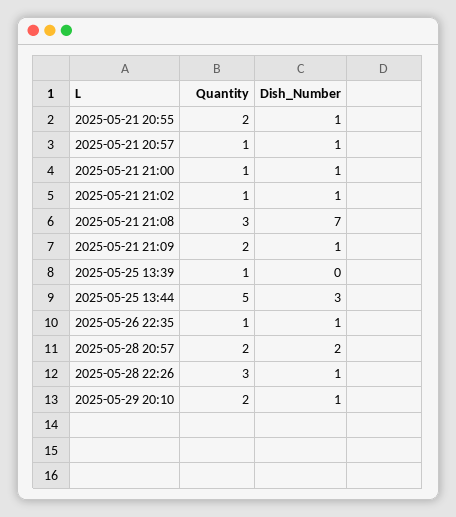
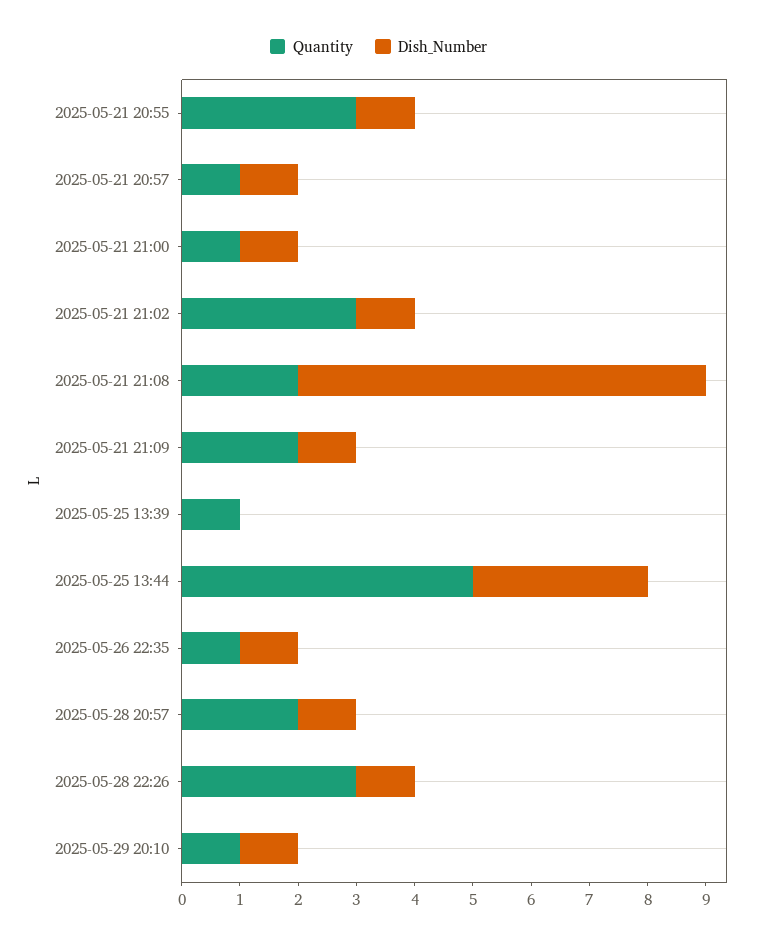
  {
    "Quantity": {
-     "2025-05-21 20:55": 2,
+     "2025-05-21 20:55": 3,
      "2025-05-21 20:57": 1,
      "2025-05-21 21:00": 1,
-     "2025-05-21 21:02": 1,
+     "2025-05-21 21:02": 3,
-     "2025-05-21 21:08": 3,
+     "2025-05-21 21:08": 2,
      "2025-05-21 21:09": 2,
      "2025-05-25 13:39": 1,
      "2025-05-25 13:44": 5,
      "2025-05-26 22:35": 1,
      "2025-05-28 20:57": 2,
      "2025-05-28 22:26": 3,
-     "2025-05-29 20:10": 2
+     "2025-05-29 20:10": 1
    },
    "Dish_Number": {
      "2025-05-21 20:55": 1,
      "2025-05-21 20:57": 1,
      "2025-05-21 21:00": 1,
      "2025-05-21 21:02": 1,
      "2025-05-21 21:08": 7,
      "2025-05-21 21:09": 1,
      "2025-05-25 13:39": 0,
      "2025-05-25 13:44": 3,
      "2025-05-26 22:35": 1,
-     "2025-05-28 20:57": 2,
+     "2025-05-28 20:57": 1,
      "2025-05-28 22:26": 1,
      "2025-05-29 20:10": 1
    }
  }

